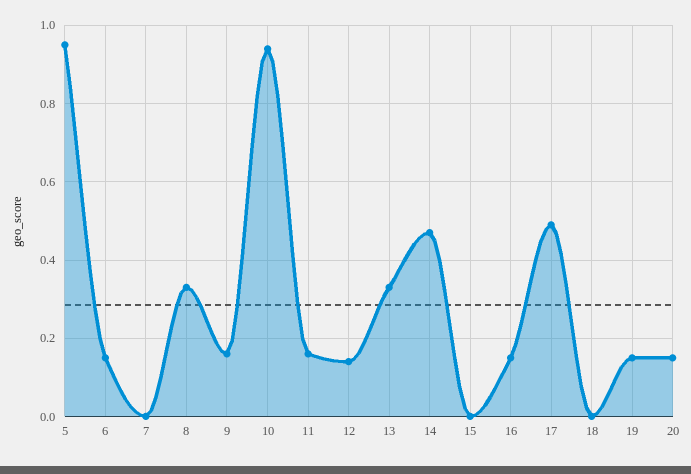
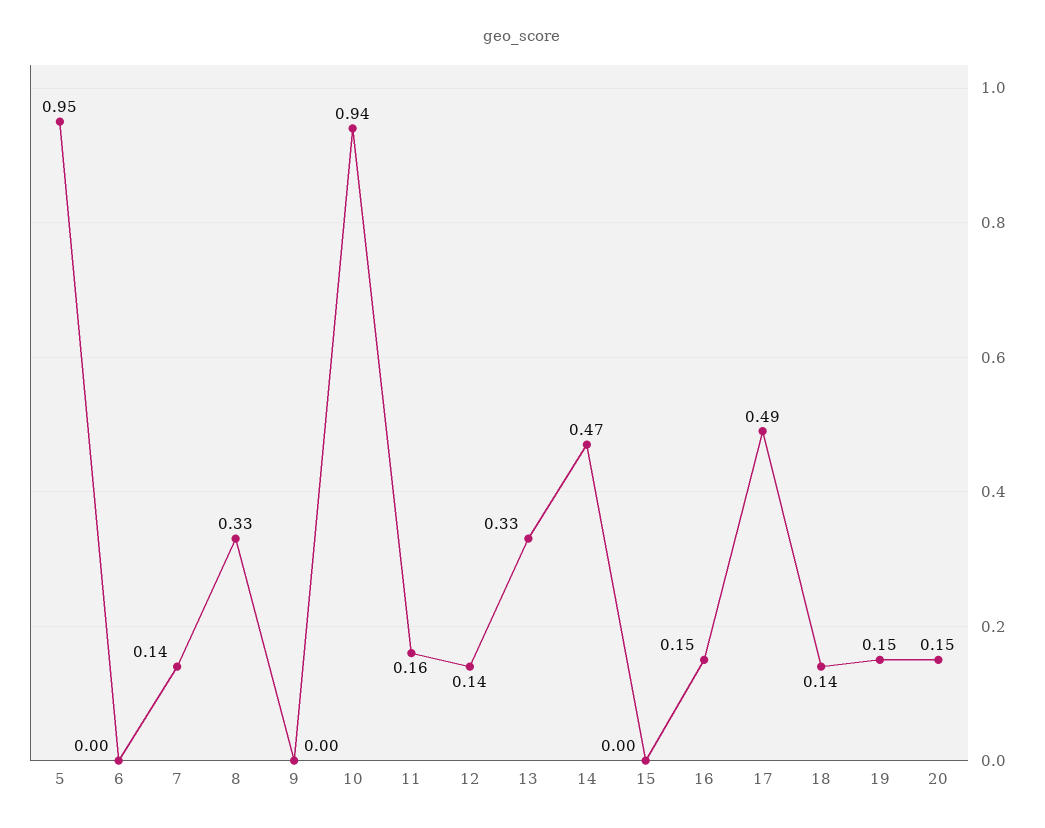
  {
    "5": 0.95,
-   "6": 0.15,
+   "6": 0,
-   "7": 0,
+   "7": 0.14,
    "8": 0.33,
-   "9": 0.15,
+   "9": 0,
    "10": 0.94,
    "11": 0.16,
    "12": 0.14,
    "13": 0.33,
    "14": 0.47,
    "15": 0,
    "16": 0.15,
    "17": 0.49,
-   "18": 0,
+   "18": 0.14,
    "19": 0.15,
    "20": 0.15
  }

